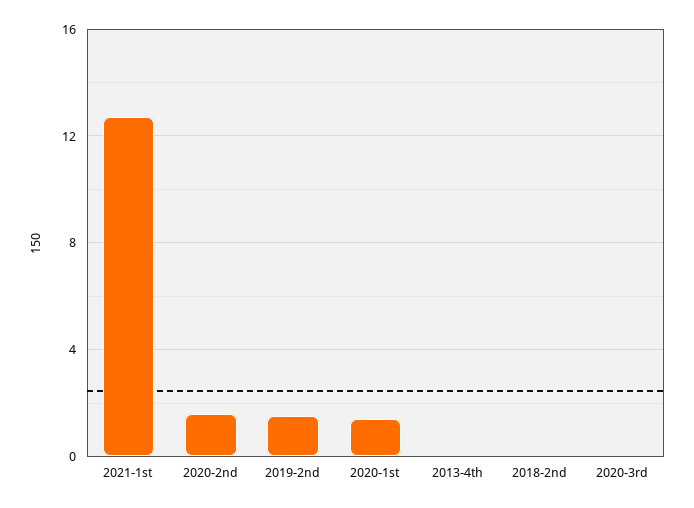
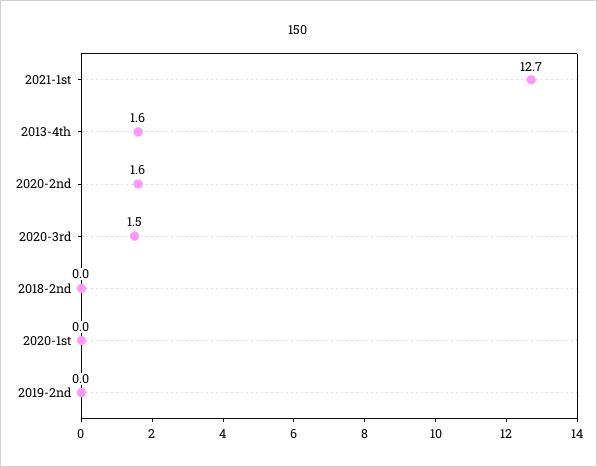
  {
    "2021-1st": 12.7,
    "2020-2nd": 1.6,
-   "2019-2nd": 1.5,
+   "2019-2nd": 0,
-   "2020-1st": 1.5,
+   "2020-1st": 0,
-   "2013-4th": 0,
+   "2013-4th": 1.6,
    "2018-2nd": 0,
-   "2020-3rd": 0
+   "2020-3rd": 1.5
  }

